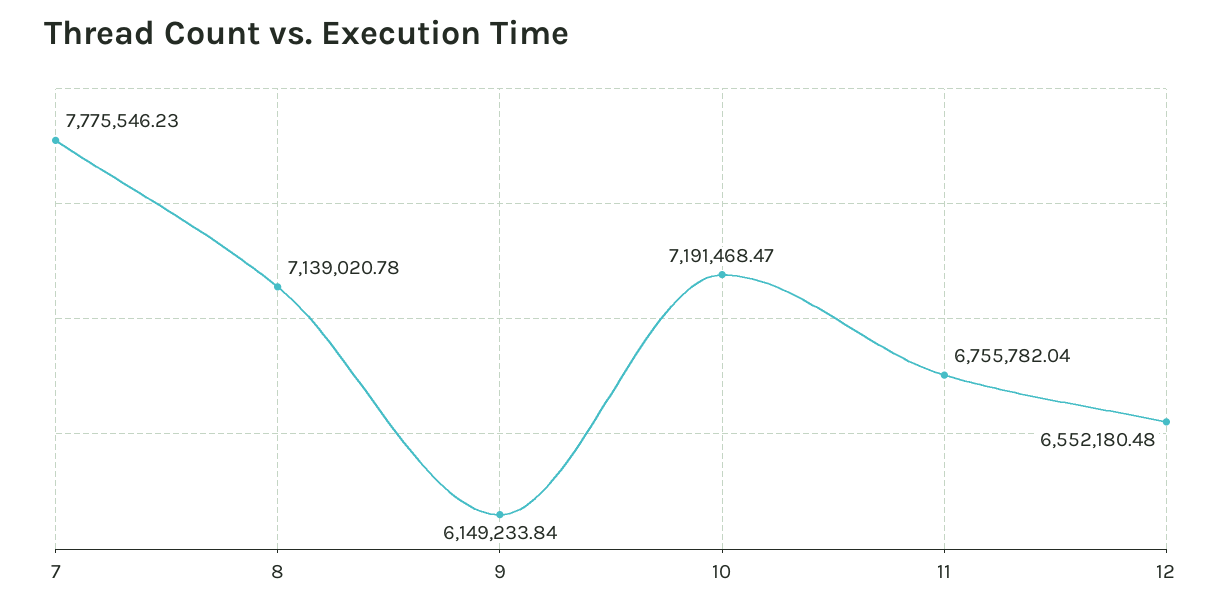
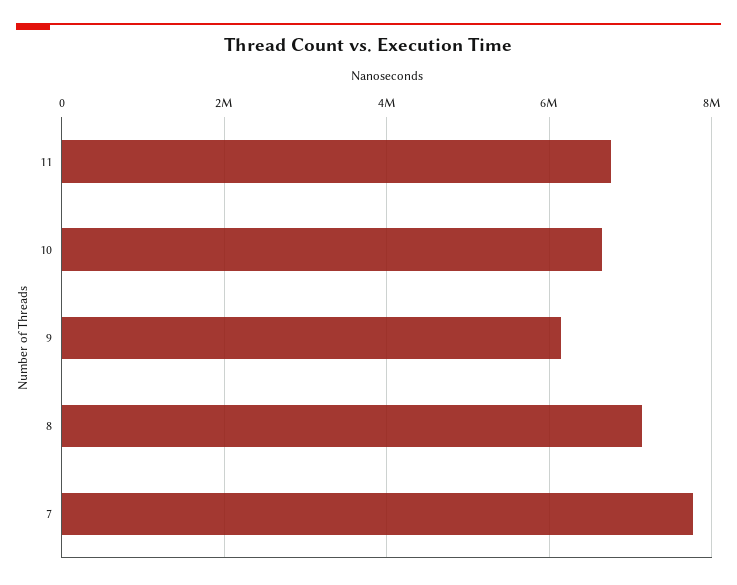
  {
    "7": 7775546.23,
    "8": 7139020.78,
    "9": 6149233.84,
-   "10": 7191468.47,
+   "10": 6600000,
-   "11": 6755782.04,
+   "11": 6755782.04
-   "12": 6552180.48
  }

